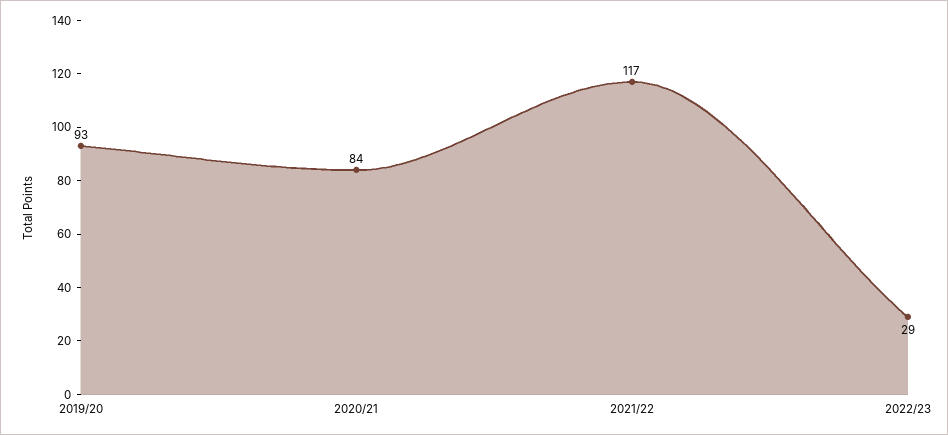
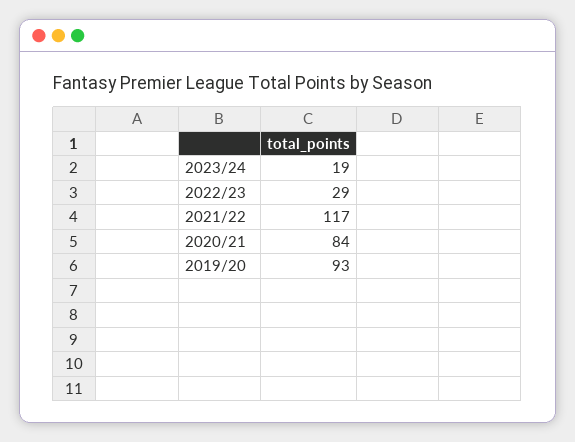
  {
    "2019/20": 93,
    "2020/21": 84,
    "2021/22": 117,
-   "2022/23": 29
+   "2022/23": 29,
+   "2023/24": 19
  }

